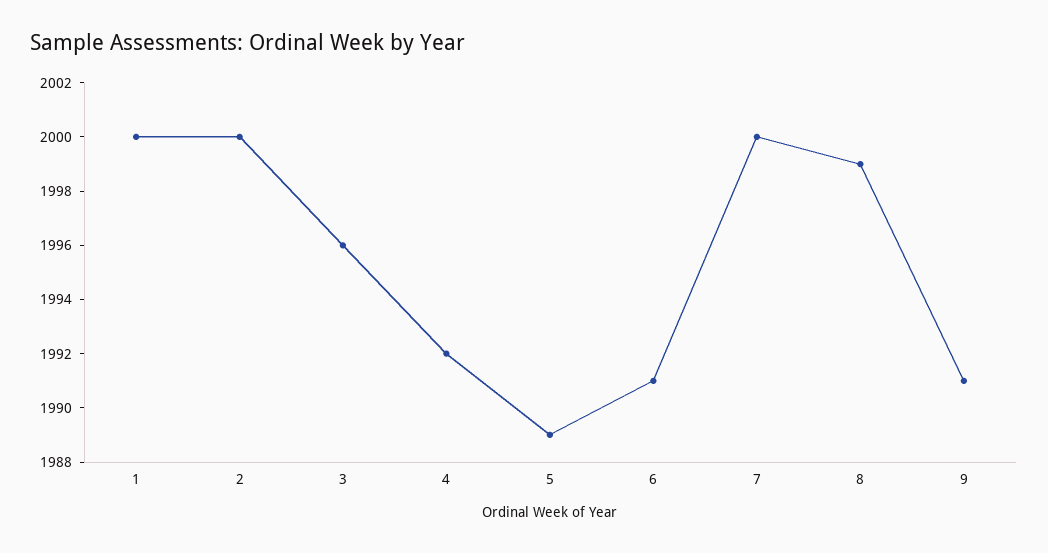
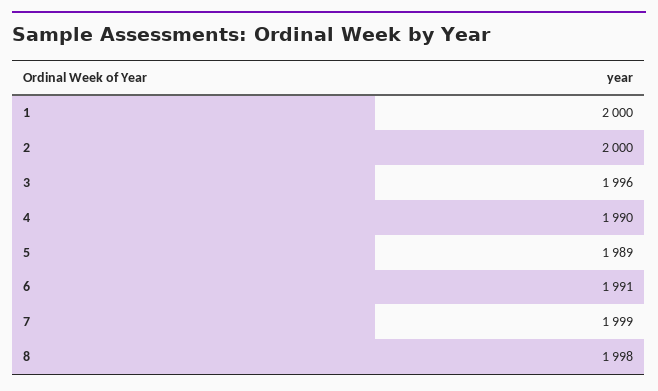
  {
    "1": 2000,
    "2": 2000,
    "3": 1996,
-   "4": 1992,
+   "4": 1990,
    "5": 1989,
    "6": 1991,
-   "7": 2000,
+   "7": 1999,
-   "8": 1999,
+   "8": 1998
-   "9": 1991
  }

